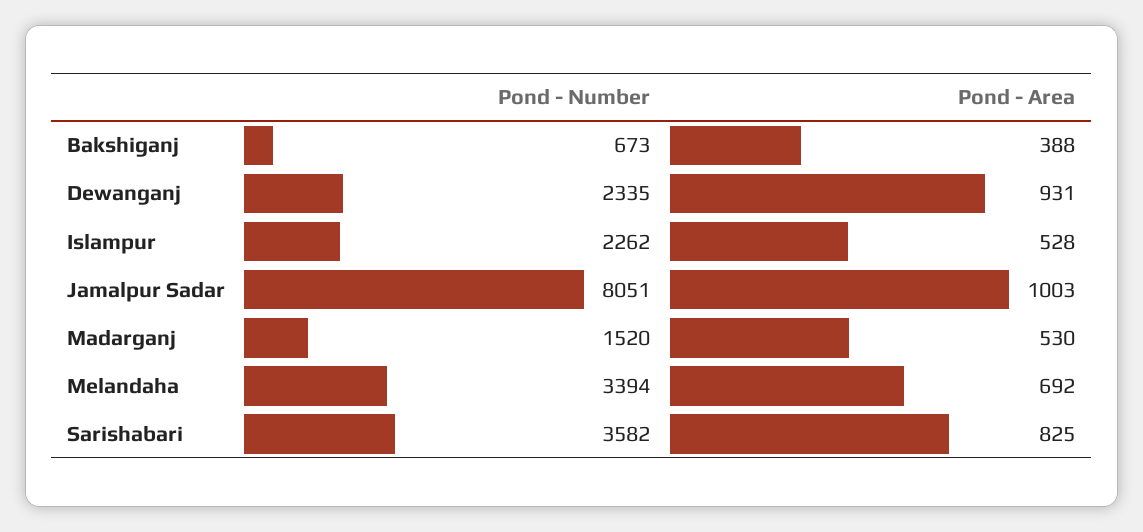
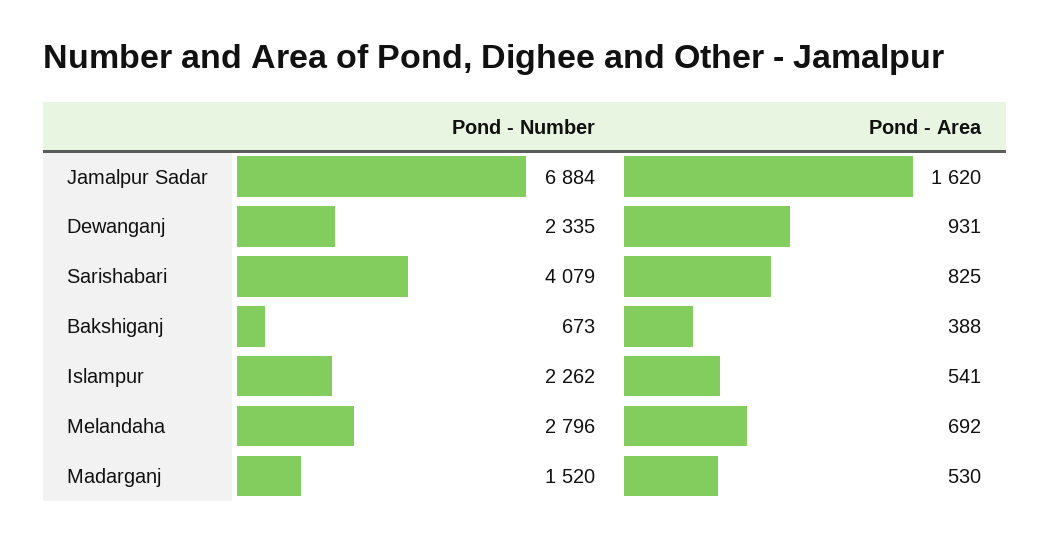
  {
    "Pond - Number": {
      "Bakshiganj": 673,
      "Dewanganj": 2335,
      "Islampur": 2262,
-     "Jamalpur Sadar": 8051,
+     "Jamalpur Sadar": 6884,
      "Madarganj": 1520,
-     "Melandaha": 3394,
+     "Melandaha": 2796,
-     "Sarishabari": 3582
+     "Sarishabari": 4079
    },
    "Pond - Area": {
      "Bakshiganj": 388,
      "Dewanganj": 931,
-     "Islampur": 528,
+     "Islampur": 541,
-     "Jamalpur Sadar": 1003,
+     "Jamalpur Sadar": 1620,
      "Madarganj": 530,
      "Melandaha": 692,
      "Sarishabari": 825
    }
  }

